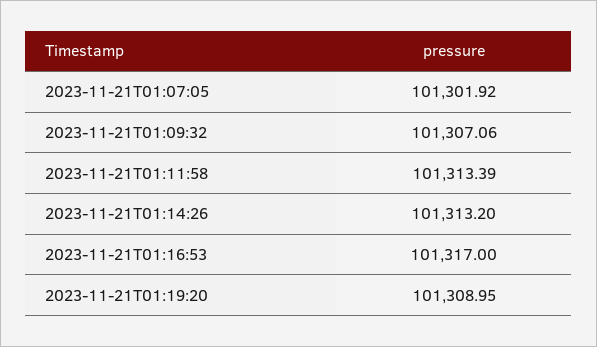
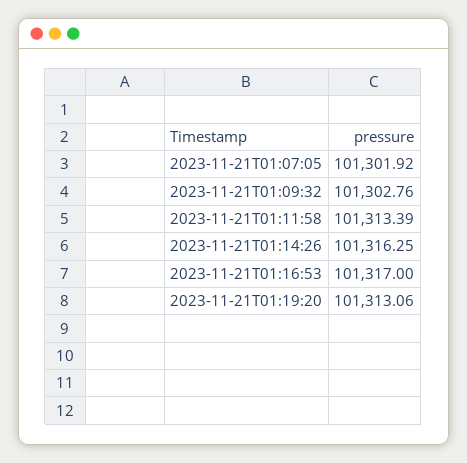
  {
    "2023-11-21T01:07:05": 101301.92,
-   "2023-11-21T01:09:32": 101307.06,
+   "2023-11-21T01:09:32": 101302.76,
    "2023-11-21T01:11:58": 101313.39,
-   "2023-11-21T01:14:26": 101313.2,
+   "2023-11-21T01:14:26": 101316.25,
    "2023-11-21T01:16:53": 101317,
-   "2023-11-21T01:19:20": 101308.95
+   "2023-11-21T01:19:20": 101313.06
  }

